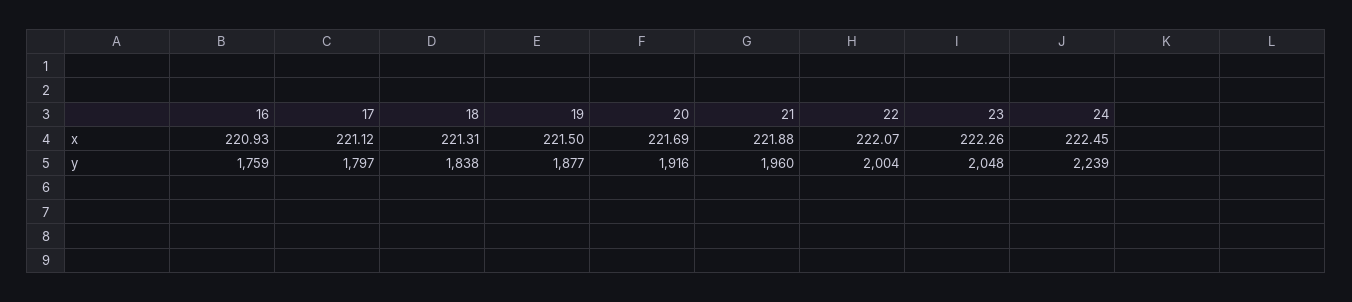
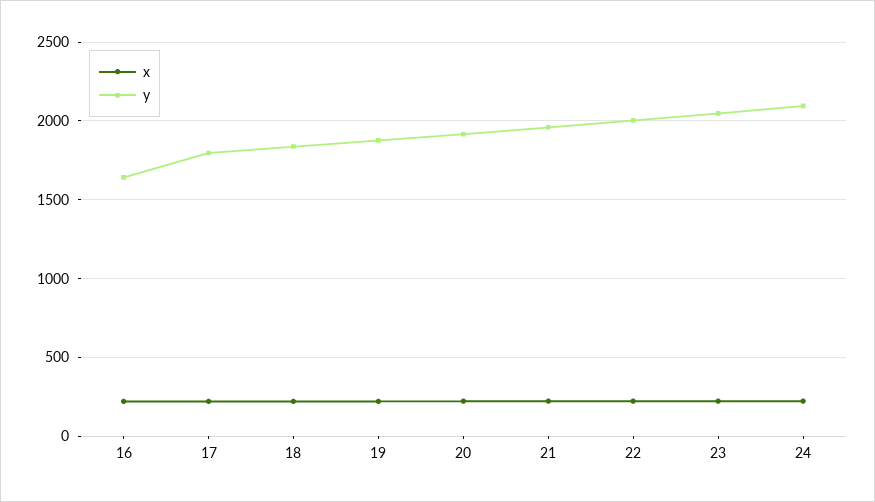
  {
    "x": {
      "16": 220.93,
      "17": 221.12,
      "18": 221.31,
      "19": 221.5,
      "20": 221.69,
      "21": 221.88,
      "22": 222.07,
      "23": 222.26,
      "24": 222.45
    },
    "y": {
-     "16": 1759,
+     "16": 1650,
      "17": 1797,
      "18": 1838,
      "19": 1877,
      "20": 1916,
      "21": 1960,
      "22": 2004,
      "23": 2048,
-     "24": 2239
+     "24": 2100
    }
  }

